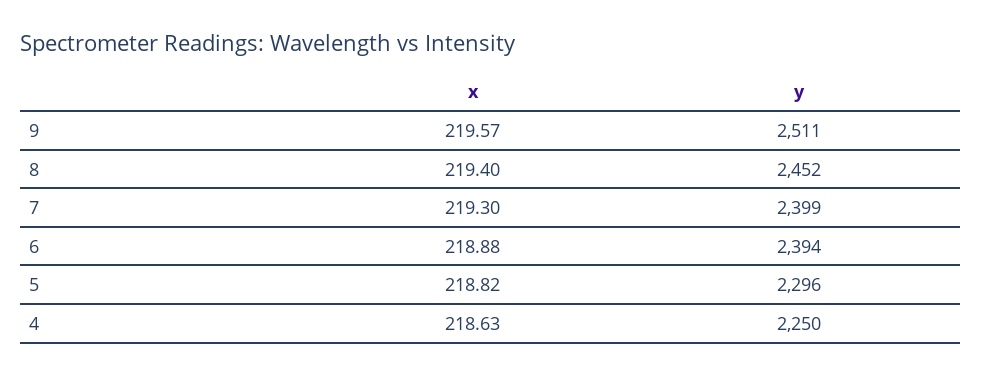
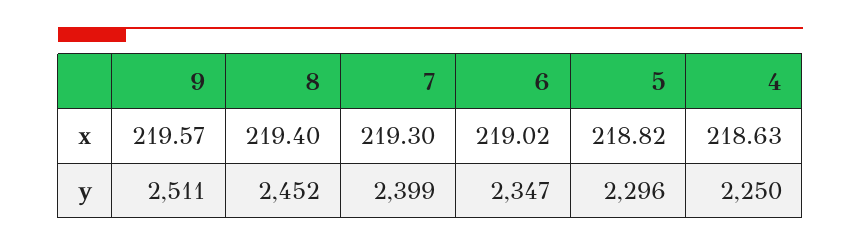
  {
    "x": {
      "9": 219.57,
      "8": 219.4,
      "7": 219.3,
-     "6": 218.88,
+     "6": 219.02,
      "5": 218.82,
      "4": 218.63
    },
    "y": {
      "9": 2511,
      "8": 2452,
      "7": 2399,
-     "6": 2394,
+     "6": 2347,
      "5": 2296,
      "4": 2250
    }
  }

